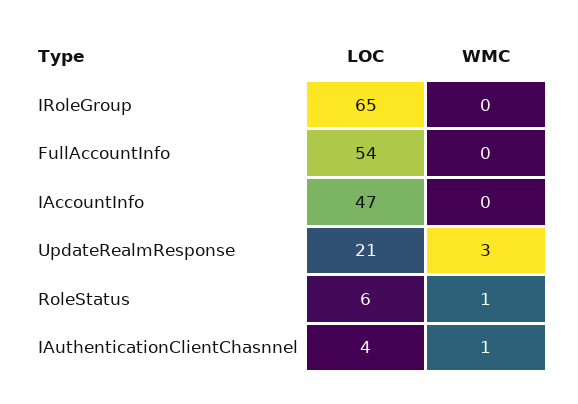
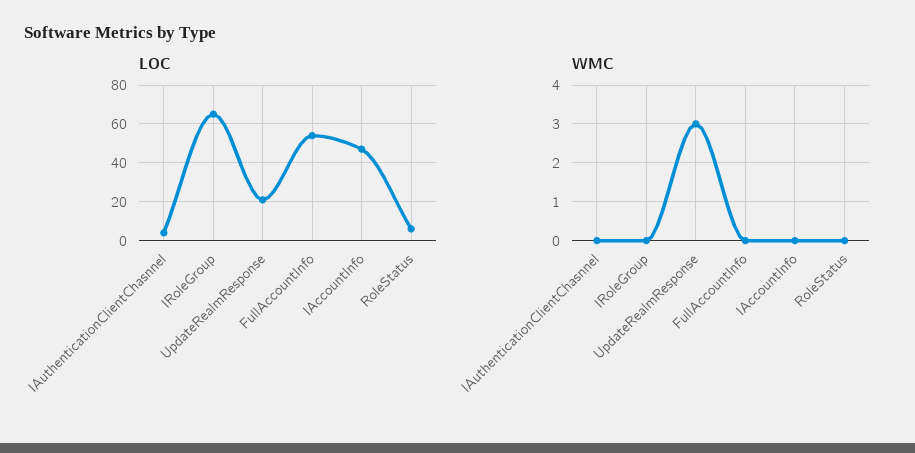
  {
    "LOC": {
      "IRoleGroup": 65,
      "FullAccountInfo": 54,
      "IAccountInfo": 47,
      "UpdateRealmResponse": 21,
      "RoleStatus": 6,
      "IAuthenticationClientChasnnel": 4
    },
    "WMC": {
      "IRoleGroup": 0,
      "FullAccountInfo": 0,
      "IAccountInfo": 0,
      "UpdateRealmResponse": 3,
-     "RoleStatus": 1,
+     "RoleStatus": 0,
-     "IAuthenticationClientChasnnel": 1
+     "IAuthenticationClientChasnnel": 0
    }
  }

